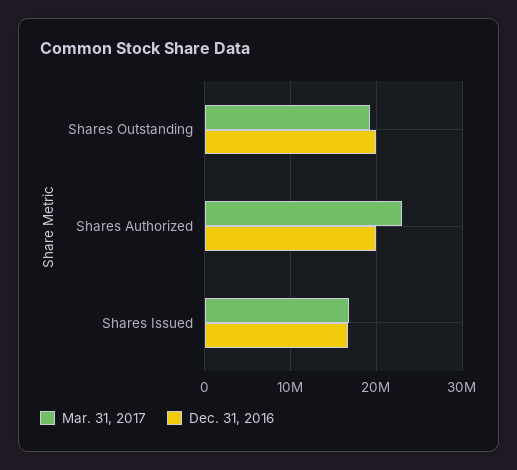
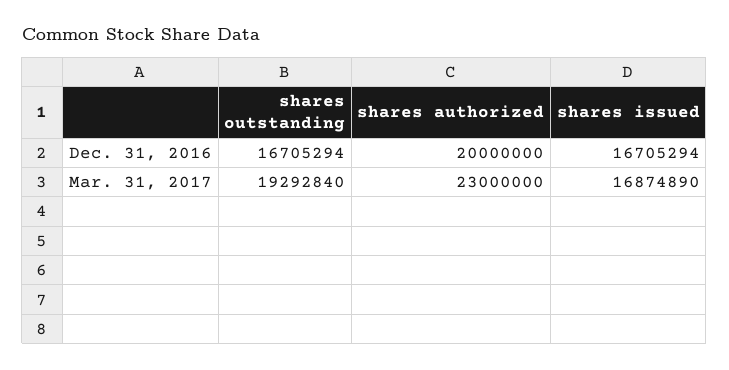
  {
    "Mar. 31, 2017": {
      "Shares Outstanding": 19292840,
      "Shares Authorized": 23000000,
      "Shares Issued": 16874890
    },
    "Dec. 31, 2016": {
-     "Shares Outstanding": 20000000,
+     "Shares Outstanding": 16705294,
      "Shares Authorized": 20000000,
      "Shares Issued": 16705294
    }
  }

